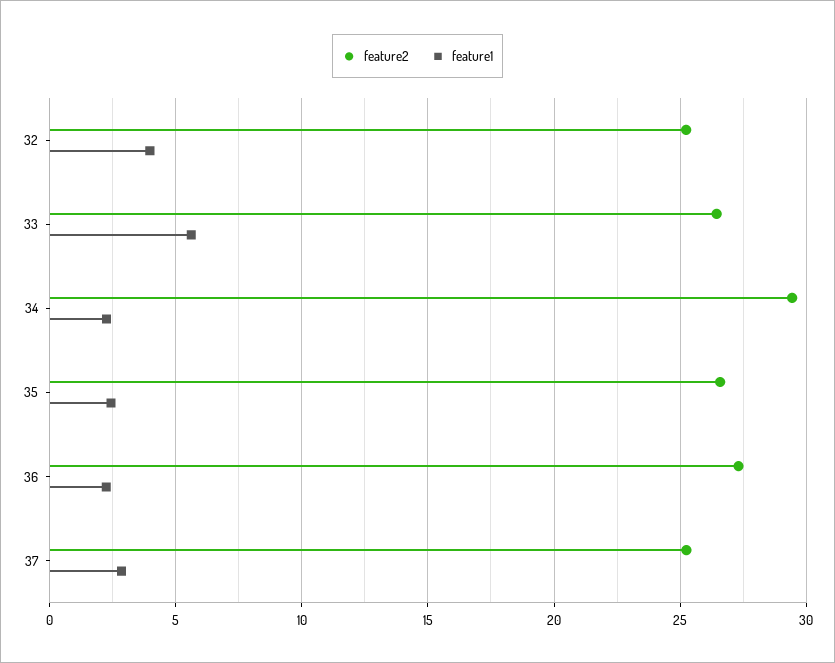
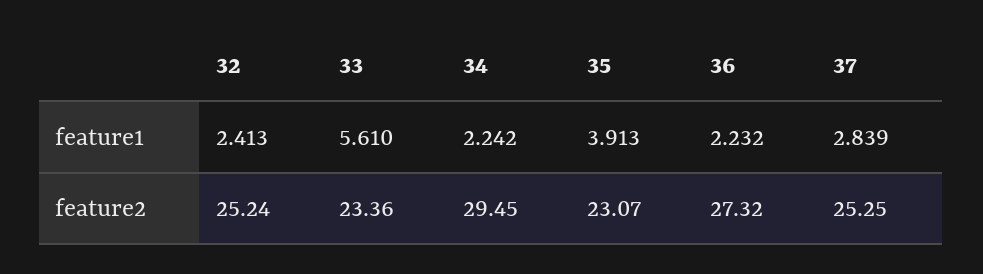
  {
    "feature2": {
      "32": 25.24,
-     "33": 26.5,
+     "33": 23.36,
      "34": 29.45,
-     "35": 26.5,
+     "35": 23.07,
      "36": 27.32,
      "37": 25.25
    },
    "feature1": {
-     "32": 4,
+     "32": 2.413,
      "33": 5.61,
      "34": 2.242,
-     "35": 2.5,
+     "35": 3.913,
      "36": 2.232,
      "37": 2.839
    }
  }

